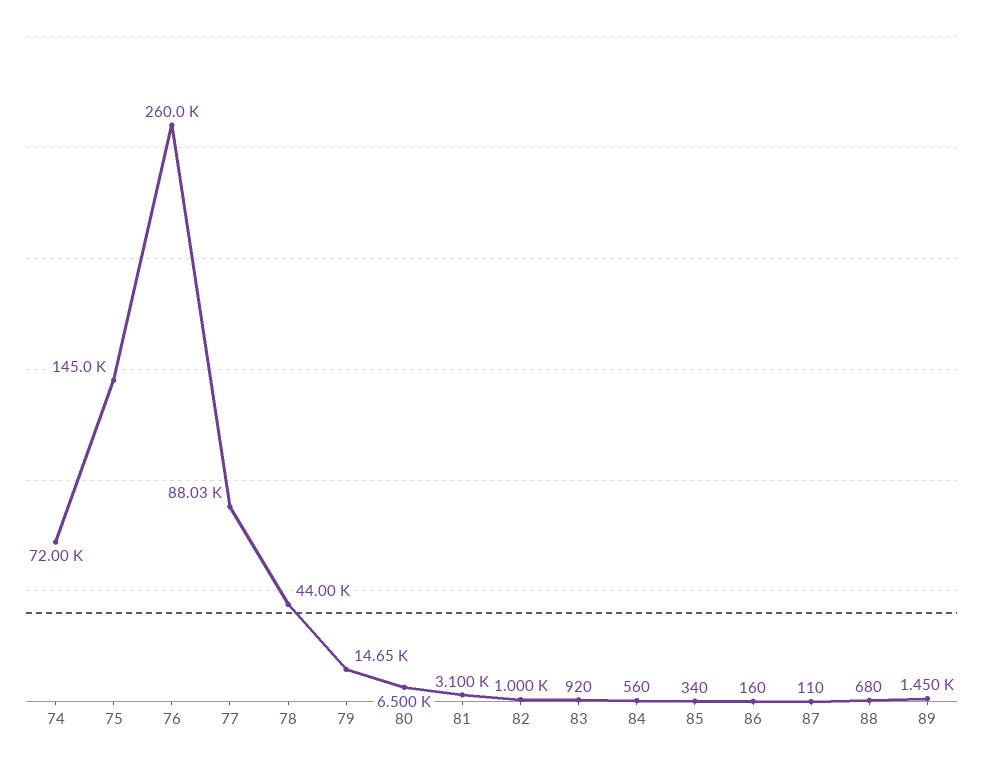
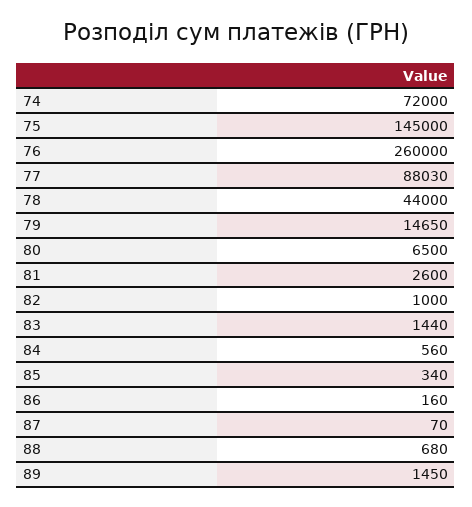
  {
    "74": 72000,
    "75": 145000,
    "76": 260000,
    "77": 88030,
    "78": 44000,
    "79": 14650,
    "80": 6500,
-   "81": 3100,
+   "81": 2600,
    "82": 1000,
-   "83": 920,
+   "83": 1440,
    "84": 560,
    "85": 340,
    "86": 160,
-   "87": 110,
+   "87": 70,
    "88": 680,
    "89": 1450
  }

